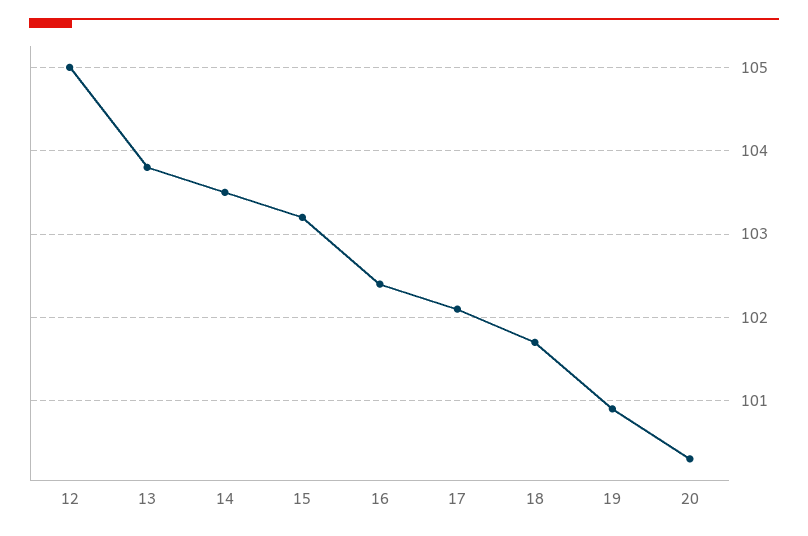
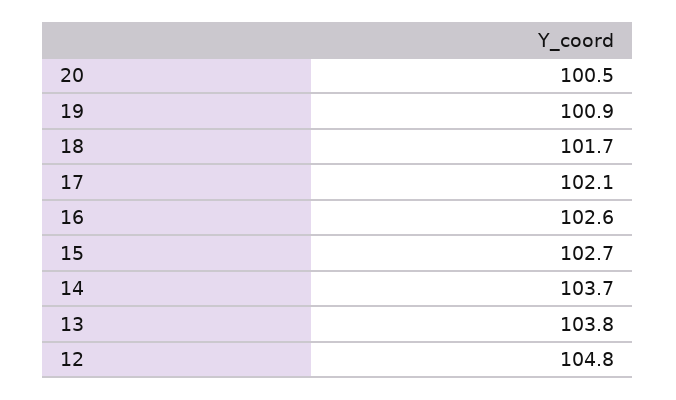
  {
-   "12": 105,
+   "12": 104.8,
    "13": 103.8,
-   "14": 103.5,
+   "14": 103.7,
-   "15": 103.2,
+   "15": 102.7,
-   "16": 102.4,
+   "16": 102.6,
    "17": 102.1,
    "18": 101.7,
    "19": 100.9,
-   "20": 100.3
+   "20": 100.5
  }

